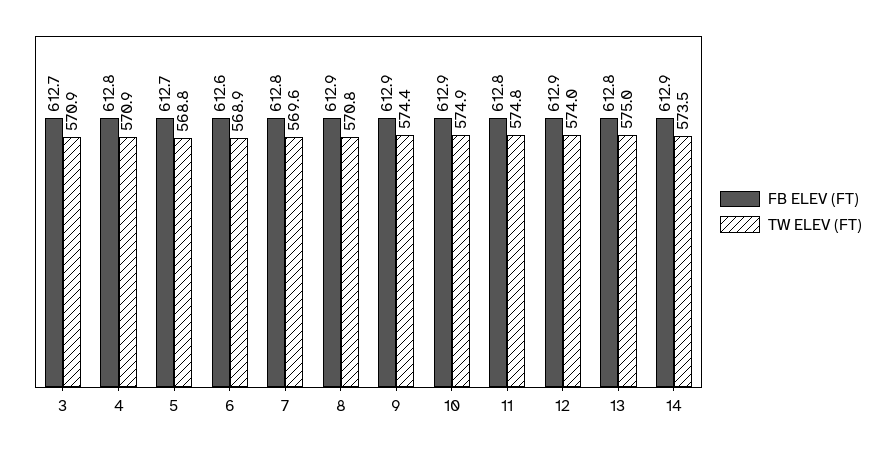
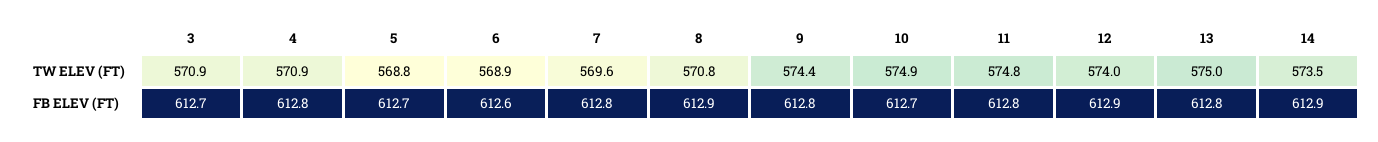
  {
    "FB ELEV (FT)": {
      "3": 612.7,
      "4": 612.8,
      "5": 612.7,
      "6": 612.6,
      "7": 612.8,
      "8": 612.9,
-     "9": 612.9,
+     "9": 612.8,
-     "10": 612.9,
+     "10": 612.7,
      "11": 612.8,
      "12": 612.9,
      "13": 612.8,
      "14": 612.9
    },
    "TW ELEV (FT)": {
      "3": 570.9,
      "4": 570.9,
      "5": 568.8,
      "6": 568.9,
      "7": 569.6,
      "8": 570.8,
      "9": 574.4,
      "10": 574.9,
      "11": 574.8,
      "12": 574,
      "13": 575,
      "14": 573.5
    }
  }

